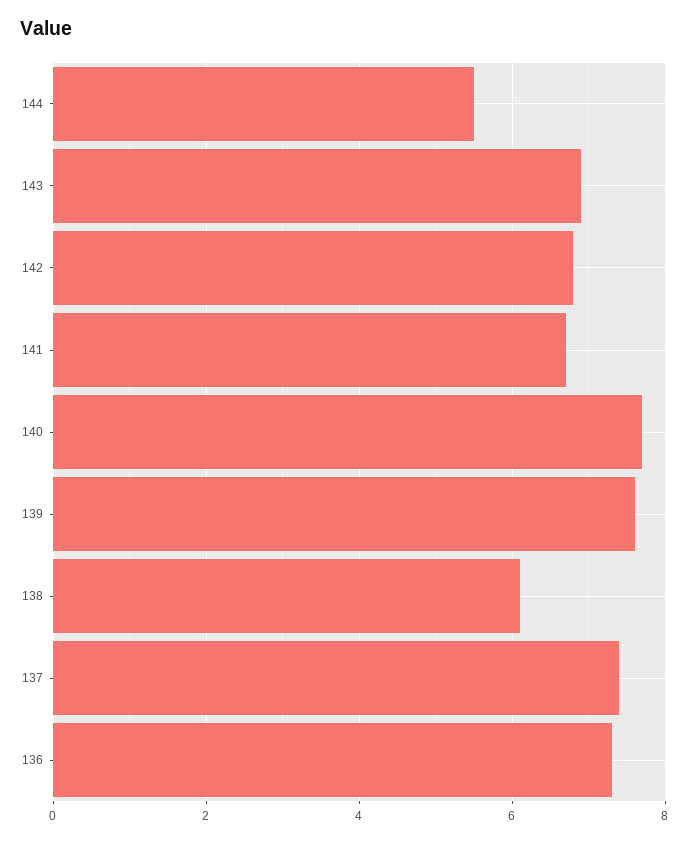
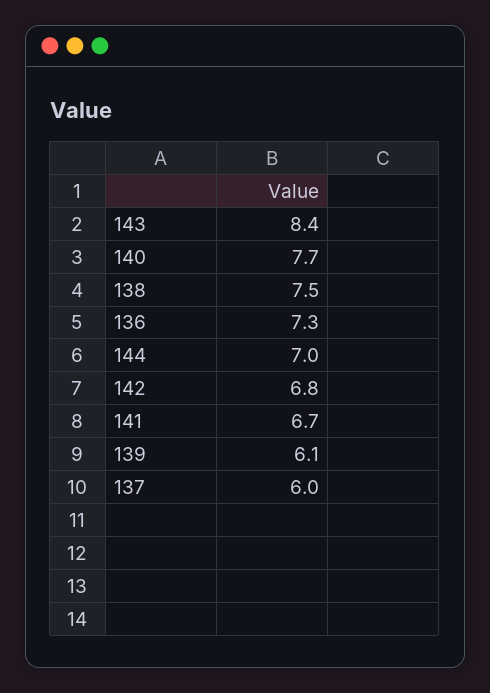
  {
-   "144": 5.5,
+   "144": 7,
-   "143": 7,
+   "143": 8.4,
    "142": 6.8,
    "141": 6.7,
    "140": 7.7,
-   "139": 7.5,
+   "139": 6.1,
-   "138": 6,
+   "138": 7.5,
-   "137": 7.5,
+   "137": 6,
    "136": 7.3
  }

